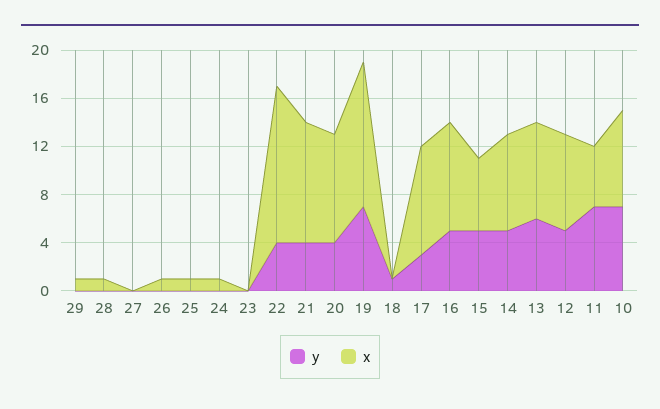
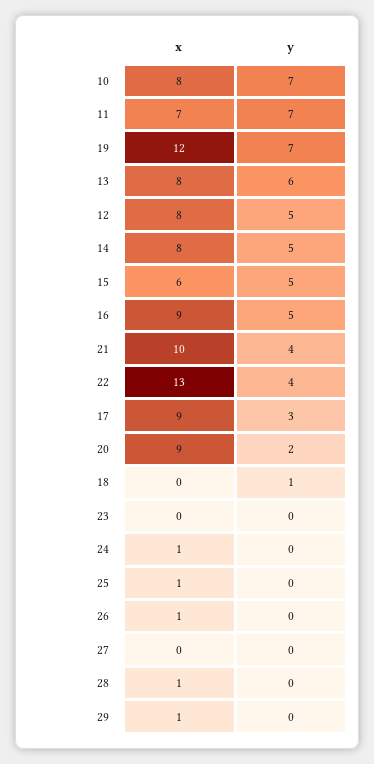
  {
    "y": {
      "29": 0,
      "28": 0,
      "27": 0,
      "26": 0,
      "25": 0,
      "24": 0,
      "23": 0,
      "22": 4,
      "21": 4,
-     "20": 4,
+     "20": 2,
      "19": 7,
      "18": 1,
      "17": 3,
      "16": 5,
      "15": 5,
      "14": 5,
      "13": 6,
      "12": 5,
      "11": 7,
      "10": 7
    },
    "x": {
      "29": 1,
      "28": 1,
      "27": 0,
      "26": 1,
      "25": 1,
      "24": 1,
      "23": 0,
      "22": 13,
      "21": 10,
      "20": 9,
      "19": 12,
      "18": 0,
      "17": 9,
      "16": 9,
      "15": 6,
      "14": 8,
      "13": 8,
      "12": 8,
-     "11": 5,
+     "11": 7,
      "10": 8
    }
  }

